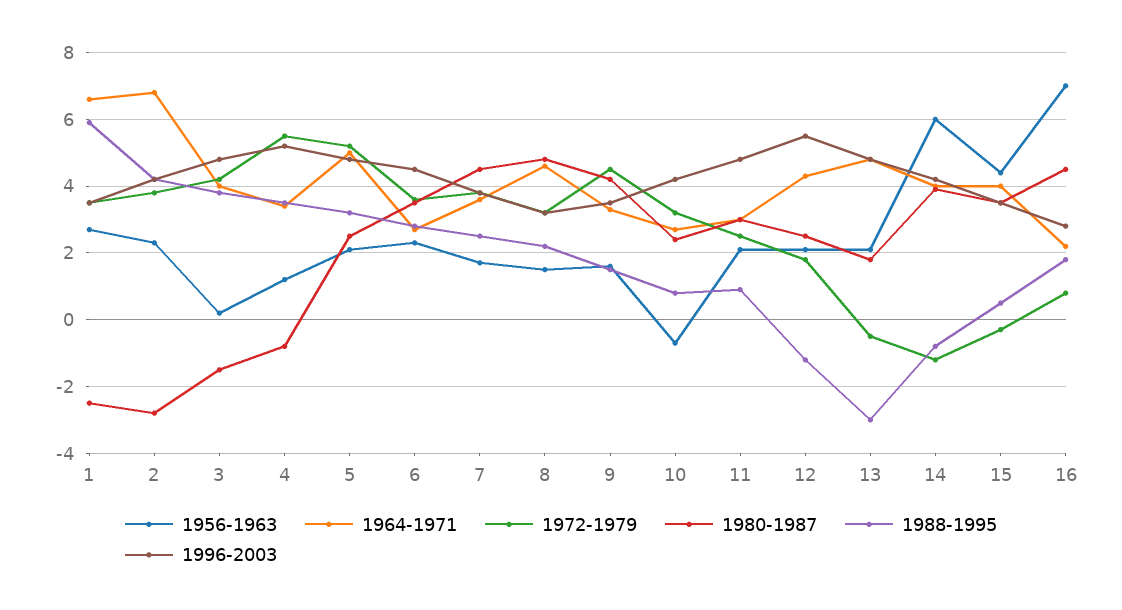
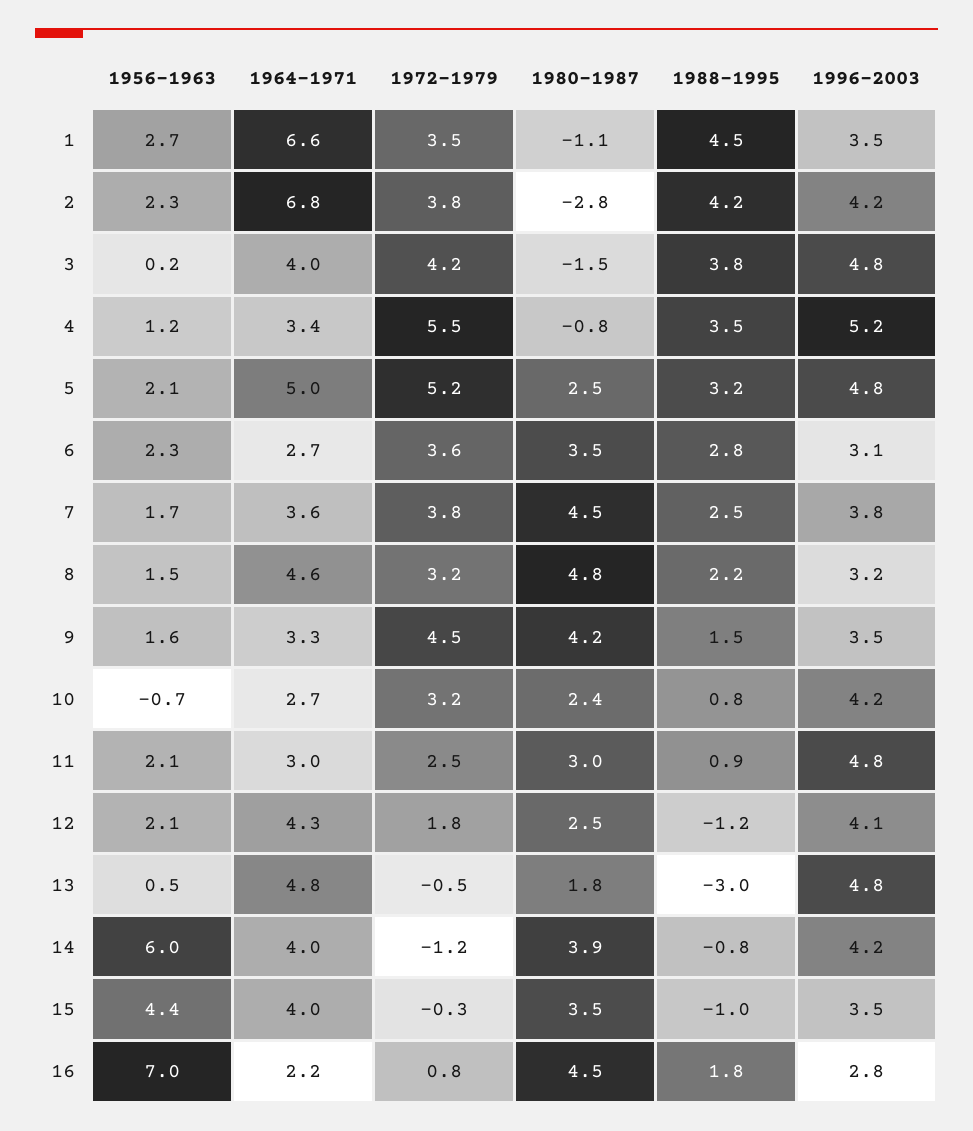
  {
    "1956-1963": {
      "1": 2.7,
      "2": 2.3,
      "3": 0.2,
      "4": 1.2,
      "5": 2.1,
      "6": 2.3,
      "7": 1.7,
      "8": 1.5,
      "9": 1.6,
      "10": -0.7,
      "11": 2.1,
      "12": 2.1,
-     "13": 2,
+     "13": 0.5,
      "14": 6,
      "15": 4.4,
      "16": 7
    },
    "1964-1971": {
      "1": 6.6,
      "2": 6.8,
      "3": 4,
      "4": 3.4,
      "5": 5,
      "6": 2.7,
      "7": 3.6,
      "8": 4.6,
      "9": 3.3,
      "10": 2.7,
      "11": 3,
      "12": 4.3,
      "13": 4.8,
      "14": 4,
      "15": 4,
      "16": 2.2
    },
    "1972-1979": {
      "1": 3.5,
      "2": 3.8,
      "3": 4.2,
      "4": 5.5,
      "5": 5.2,
      "6": 3.6,
      "7": 3.8,
      "8": 3.2,
      "9": 4.5,
      "10": 3.2,
      "11": 2.5,
      "12": 1.8,
      "13": -0.5,
      "14": -1.2,
      "15": -0.3,
      "16": 0.8
    },
    "1980-1987": {
-     "1": -2.5,
+     "1": -1.1,
      "2": -2.8,
      "3": -1.5,
      "4": -0.8,
      "5": 2.5,
      "6": 3.5,
      "7": 4.5,
      "8": 4.8,
      "9": 4.2,
      "10": 2.4,
      "11": 3,
      "12": 2.5,
      "13": 1.8,
      "14": 3.9,
      "15": 3.5,
      "16": 4.5
    },
    "1988-1995": {
-     "1": 6,
+     "1": 4.5,
      "2": 4.2,
      "3": 3.8,
      "4": 3.5,
      "5": 3.2,
      "6": 2.8,
      "7": 2.5,
      "8": 2.2,
      "9": 1.5,
      "10": 0.8,
      "11": 0.9,
      "12": -1.2,
      "13": -3,
      "14": -0.8,
-     "15": 0.5,
+     "15": -1,
      "16": 1.8
    },
    "1996-2003": {
      "1": 3.5,
      "2": 4.2,
      "3": 4.8,
      "4": 5.2,
      "5": 4.8,
-     "6": 4.5,
+     "6": 3.1,
      "7": 3.8,
      "8": 3.2,
      "9": 3.5,
      "10": 4.2,
      "11": 4.8,
-     "12": 5.5,
+     "12": 4.1,
      "13": 4.8,
      "14": 4.2,
      "15": 3.5,
      "16": 2.8
    }
  }

